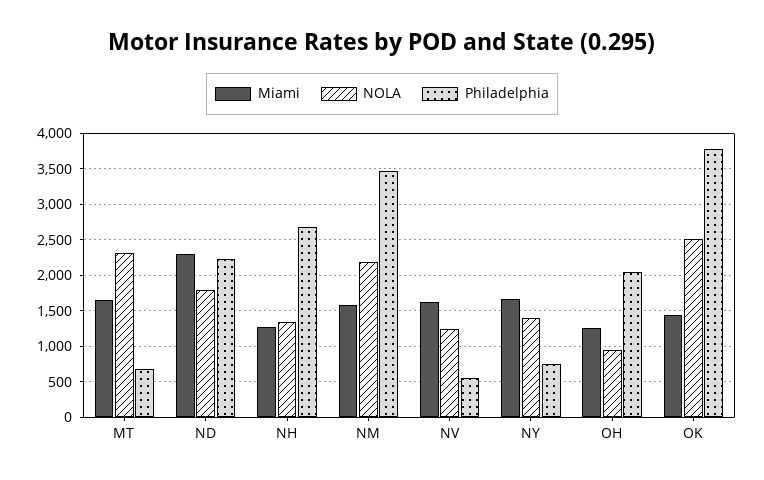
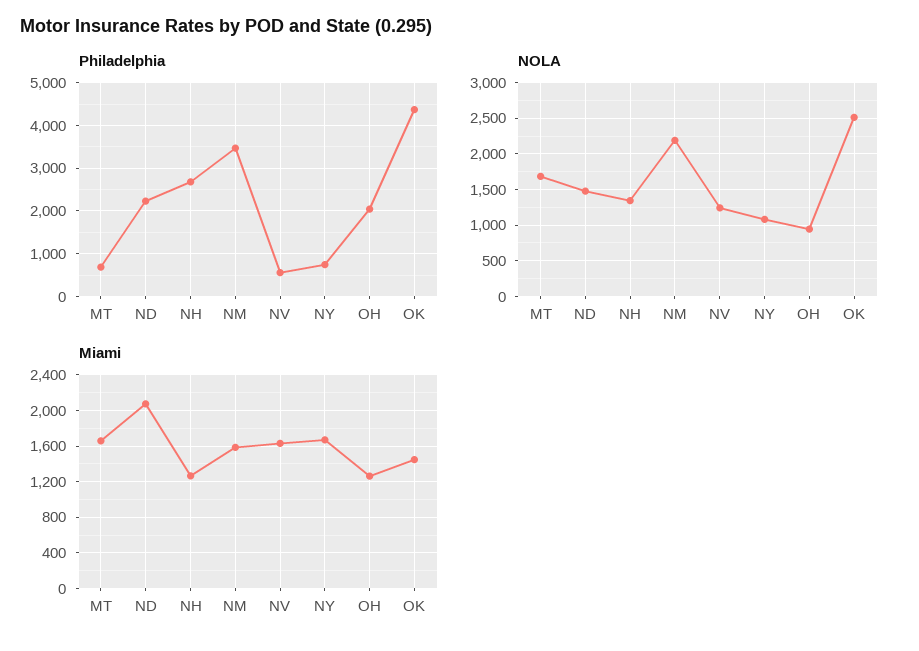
  {
    "Miami": {
      "MT": 1700,
-     "ND": 2300,
+     "ND": 2100,
      "NH": 1300,
      "NM": 1600,
      "NV": 1600,
      "NY": 1700,
      "OH": 1300,
      "OK": 1400
    },
    "NOLA": {
-     "MT": 2300,
+     "MT": 1700,
-     "ND": 1800,
+     "ND": 1500,
      "NH": 1300,
      "NM": 2200,
      "NV": 1200,
-     "NY": 1400,
+     "NY": 1100,
      "OH": 900,
      "OK": 2500
    },
    "Philadelphia": {
      "MT": 700,
      "ND": 2200,
      "NH": 2700,
      "NM": 3500,
      "NV": 600,
      "NY": 700,
      "OH": 2000,
-     "OK": 3800
+     "OK": 4400
    }
  }

